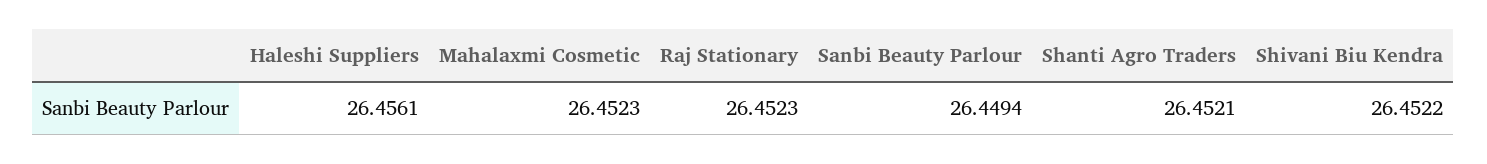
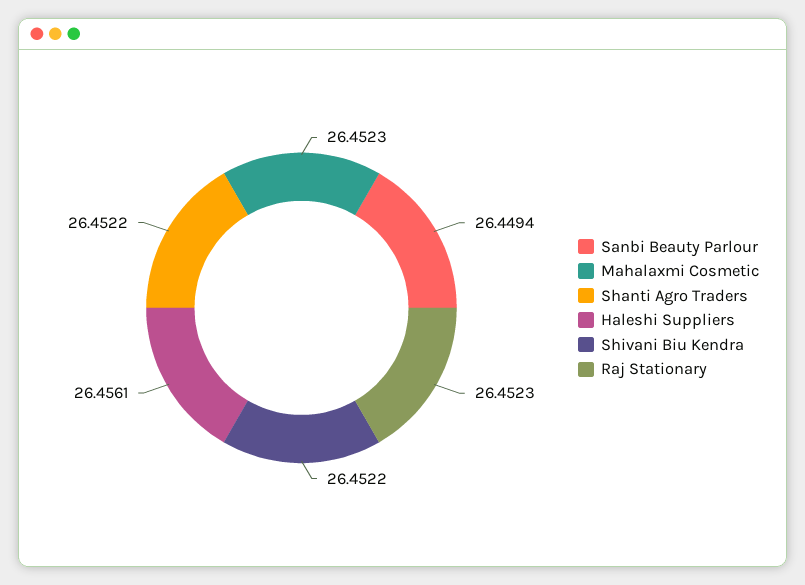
  {
    "Haleshi Suppliers": 26.4561,
    "Mahalaxmi Cosmetic": 26.4523,
    "Raj Stationary": 26.4523,
    "Sanbi Beauty Parlour": 26.4494,
-   "Shanti Agro Traders": 26.4521,
+   "Shanti Agro Traders": 26.4522,
    "Shivani Biu Kendra": 26.4522
  }

